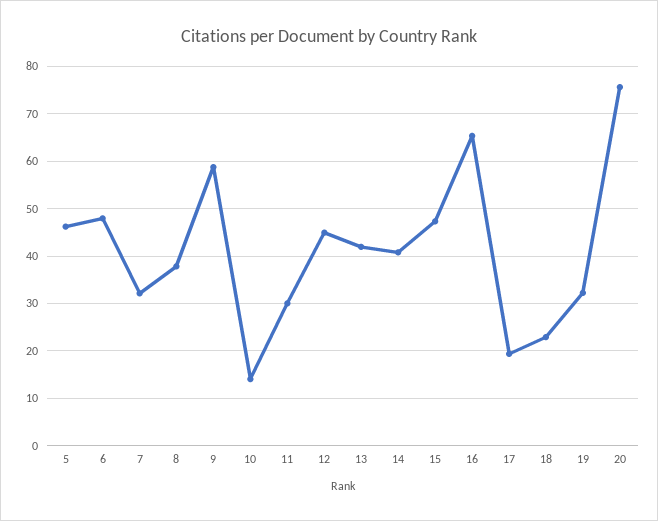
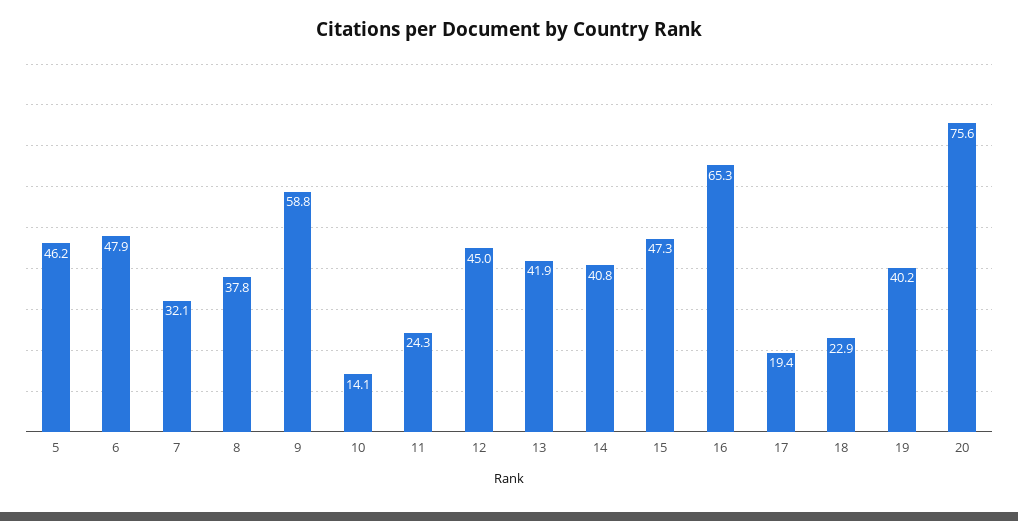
  {
    "5": 46.2,
    "6": 47.9,
    "7": 32.1,
    "8": 37.8,
    "9": 58.8,
    "10": 14.1,
-   "11": 30,
+   "11": 24.3,
    "12": 45,
    "13": 41.9,
    "14": 40.8,
    "15": 47.3,
    "16": 65.3,
    "17": 19.4,
    "18": 22.9,
-   "19": 32,
+   "19": 40.2,
    "20": 75.6
  }

